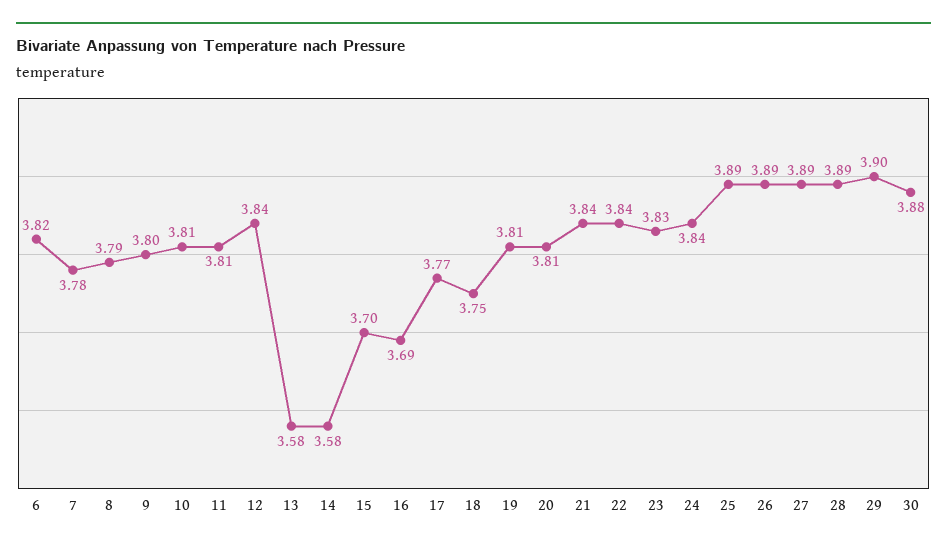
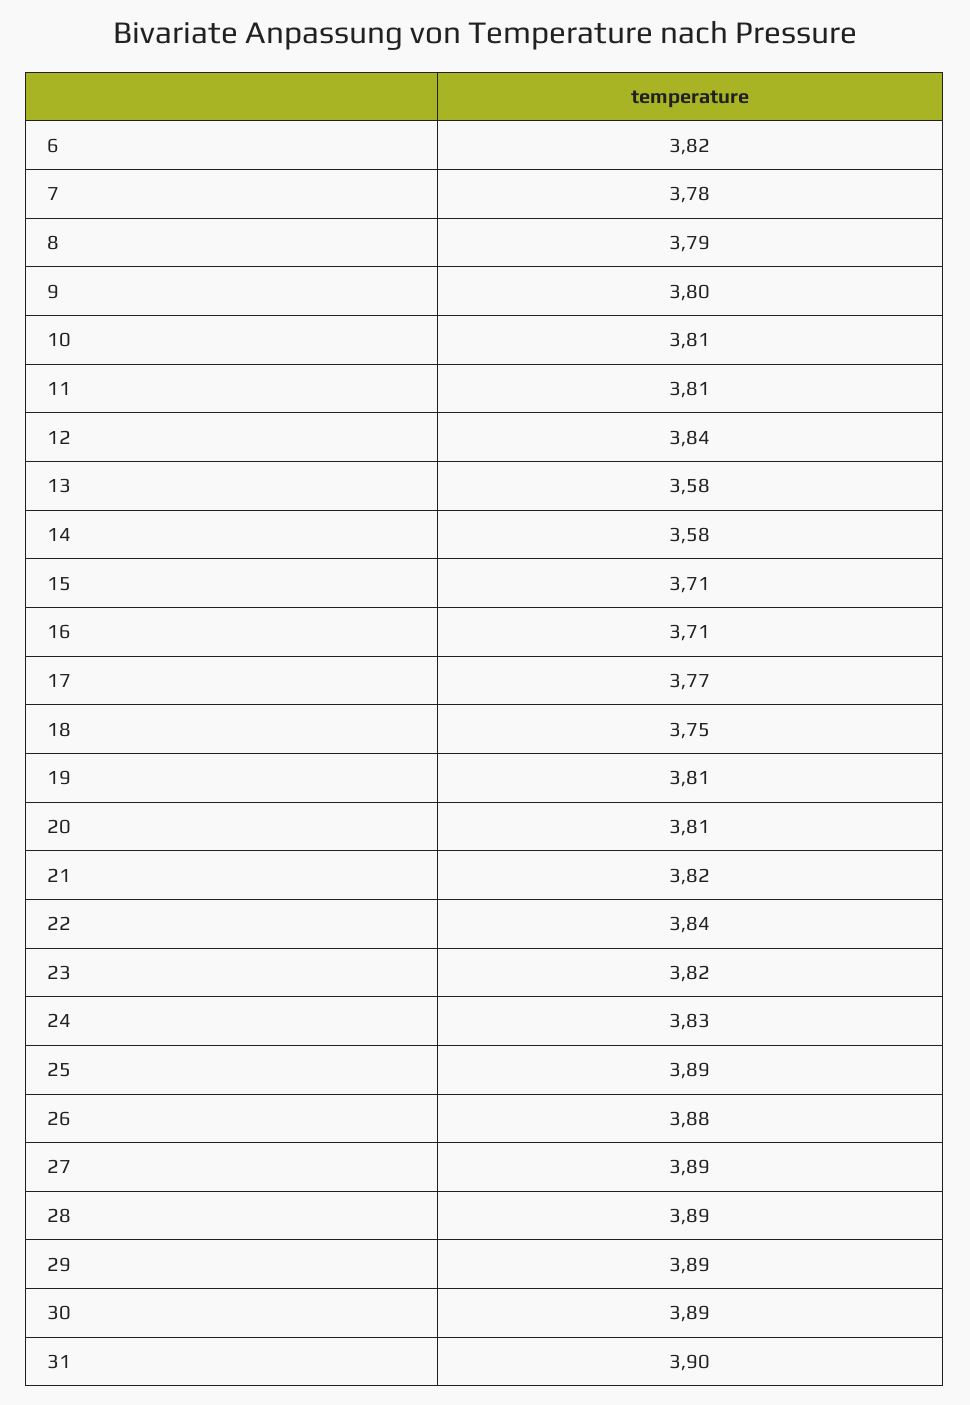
  {
    "6": 3.82,
    "7": 3.78,
    "8": 3.79,
    "9": 3.8,
    "10": 3.81,
    "11": 3.81,
    "12": 3.84,
    "13": 3.58,
    "14": 3.58,
-   "15": 3.7,
+   "15": 3.71,
-   "16": 3.69,
+   "16": 3.71,
    "17": 3.77,
    "18": 3.75,
    "19": 3.81,
    "20": 3.81,
-   "21": 3.84,
+   "21": 3.82,
    "22": 3.84,
-   "23": 3.83,
+   "23": 3.82,
-   "24": 3.84,
+   "24": 3.83,
    "25": 3.89,
-   "26": 3.89,
+   "26": 3.88,
    "27": 3.89,
    "28": 3.89,
-   "29": 3.9,
+   "29": 3.89,
-   "30": 3.88
+   "30": 3.89,
+   "31": 3.9
  }

